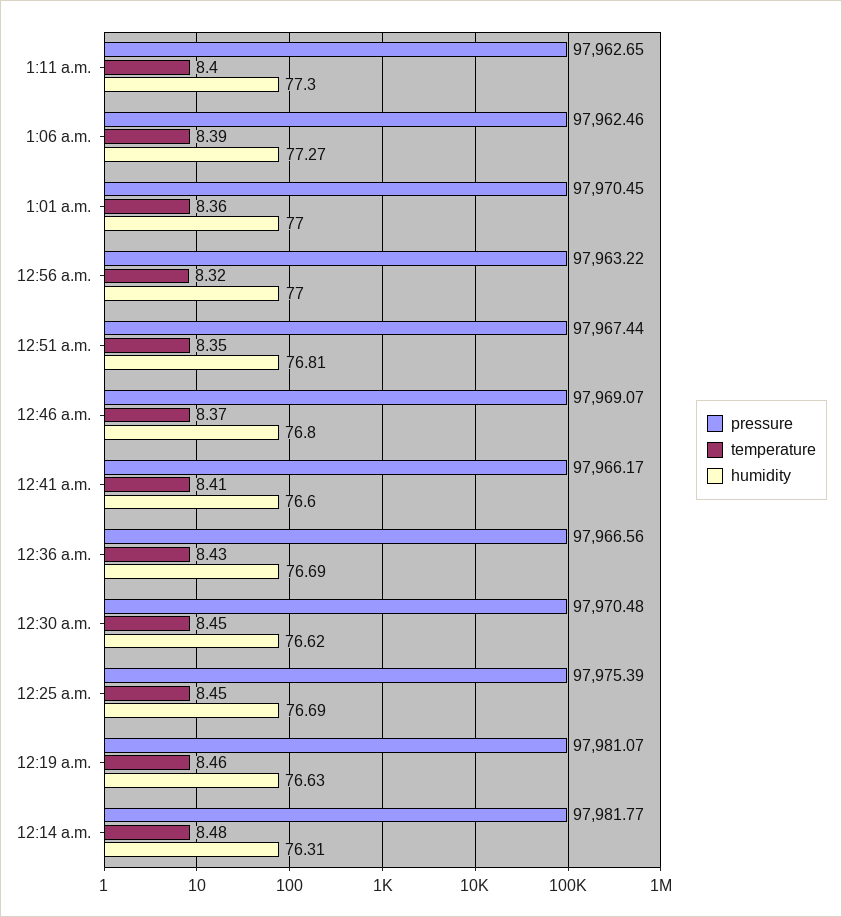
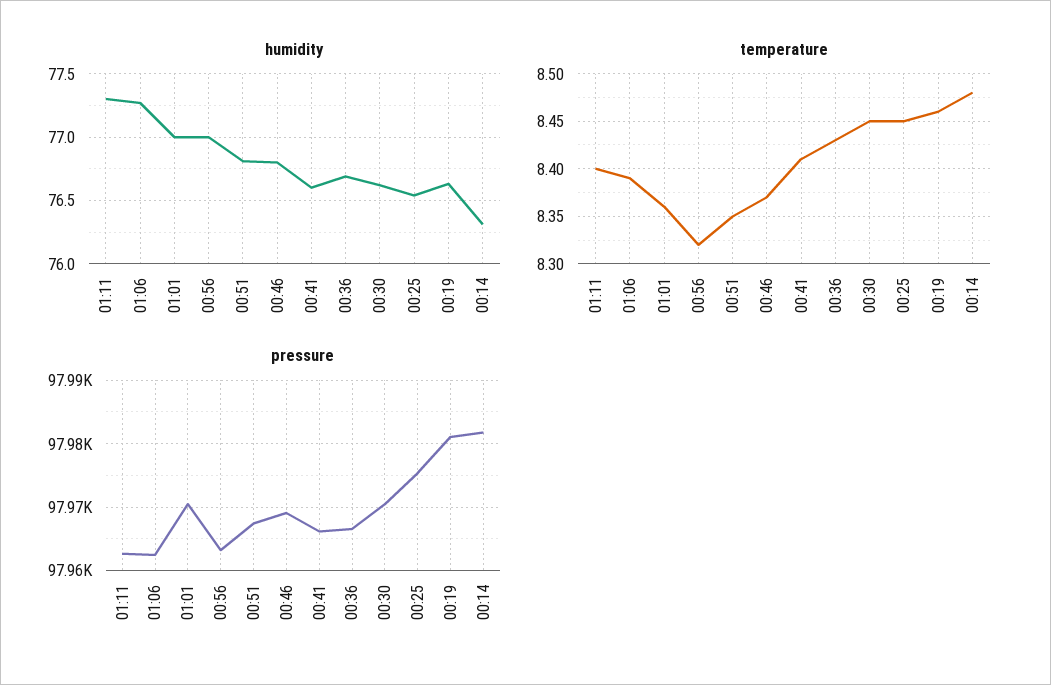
  {
    "pressure": {
      "1:11 a.m.": 97962.65,
      "1:06 a.m.": 97962.46,
      "1:01 a.m.": 97970.45,
      "12:56 a.m.": 97963.22,
      "12:51 a.m.": 97967.44,
      "12:46 a.m.": 97969.07,
      "12:41 a.m.": 97966.17,
      "12:36 a.m.": 97966.56,
      "12:30 a.m.": 97970.48,
      "12:25 a.m.": 97975.39,
      "12:19 a.m.": 97981.07,
      "12:14 a.m.": 97981.77
    },
    "temperature": {
      "1:11 a.m.": 8.4,
      "1:06 a.m.": 8.39,
      "1:01 a.m.": 8.36,
      "12:56 a.m.": 8.32,
      "12:51 a.m.": 8.35,
      "12:46 a.m.": 8.37,
      "12:41 a.m.": 8.41,
      "12:36 a.m.": 8.43,
      "12:30 a.m.": 8.45,
      "12:25 a.m.": 8.45,
      "12:19 a.m.": 8.46,
      "12:14 a.m.": 8.48
    },
    "humidity": {
      "1:11 a.m.": 77.3,
      "1:06 a.m.": 77.27,
      "1:01 a.m.": 77,
      "12:56 a.m.": 77,
      "12:51 a.m.": 76.81,
      "12:46 a.m.": 76.8,
      "12:41 a.m.": 76.6,
      "12:36 a.m.": 76.69,
      "12:30 a.m.": 76.62,
-     "12:25 a.m.": 76.69,
+     "12:25 a.m.": 76.55,
      "12:19 a.m.": 76.63,
      "12:14 a.m.": 76.31
    }
  }

